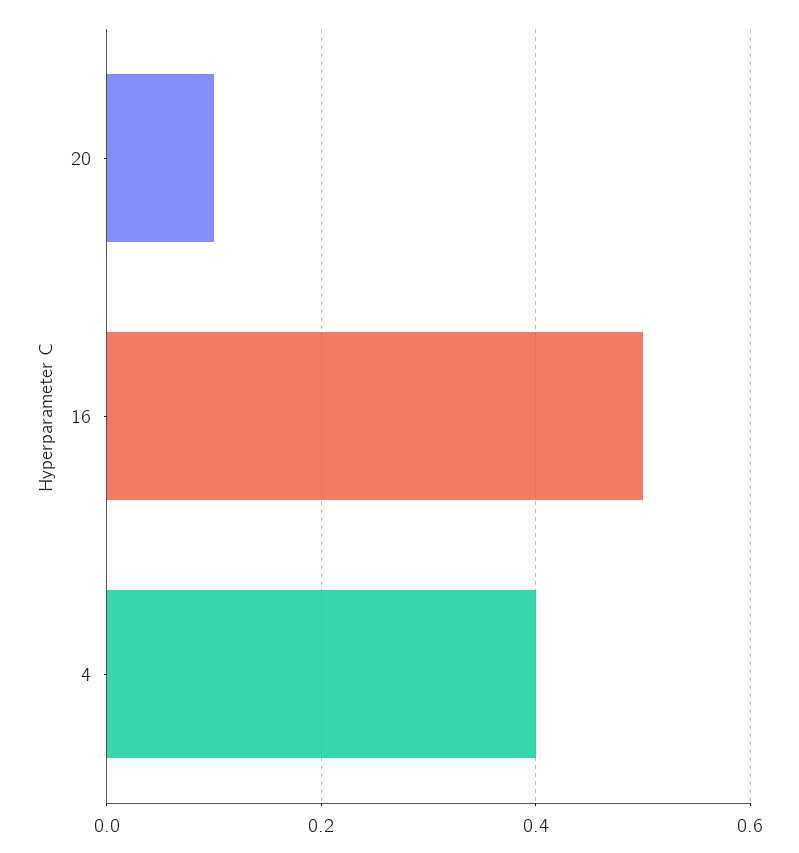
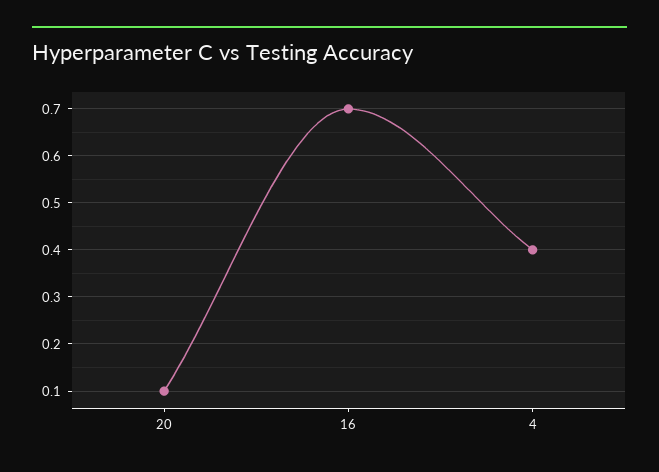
  {
    "20": 0.1,
-   "16": 0.5,
+   "16": 0.7,
    "4": 0.4
  }

